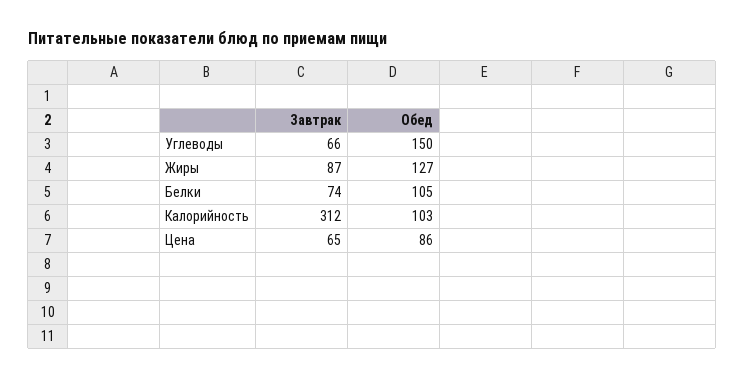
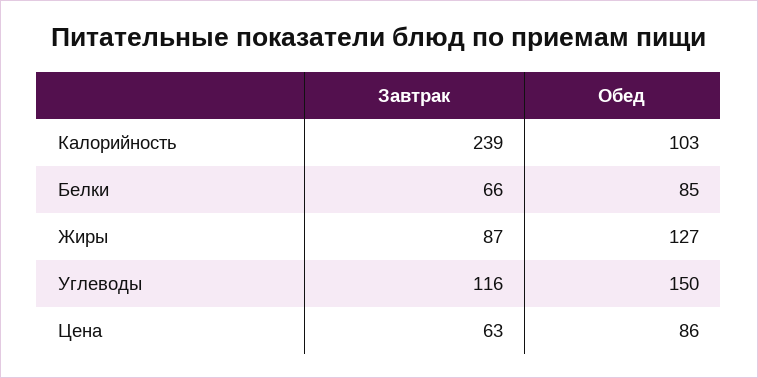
  {
    "Завтрак": {
-     "Углеводы": 66,
+     "Углеводы": 116,
      "Жиры": 87,
-     "Белки": 74,
+     "Белки": 66,
-     "Калорийность": 312,
+     "Калорийность": 239,
-     "Цена": 65
+     "Цена": 63
    },
    "Обед": {
      "Углеводы": 150,
      "Жиры": 127,
-     "Белки": 105,
+     "Белки": 85,
      "Калорийность": 103,
      "Цена": 86
    }
  }

